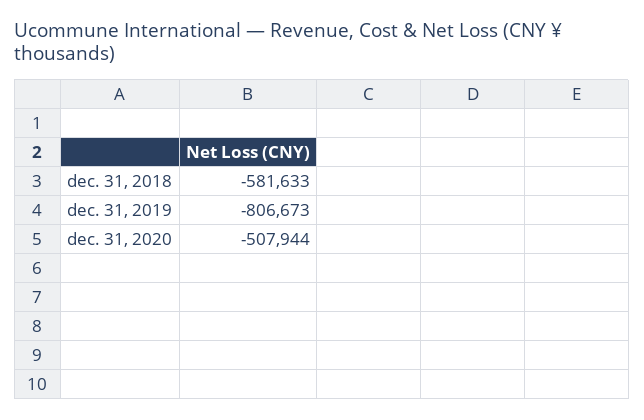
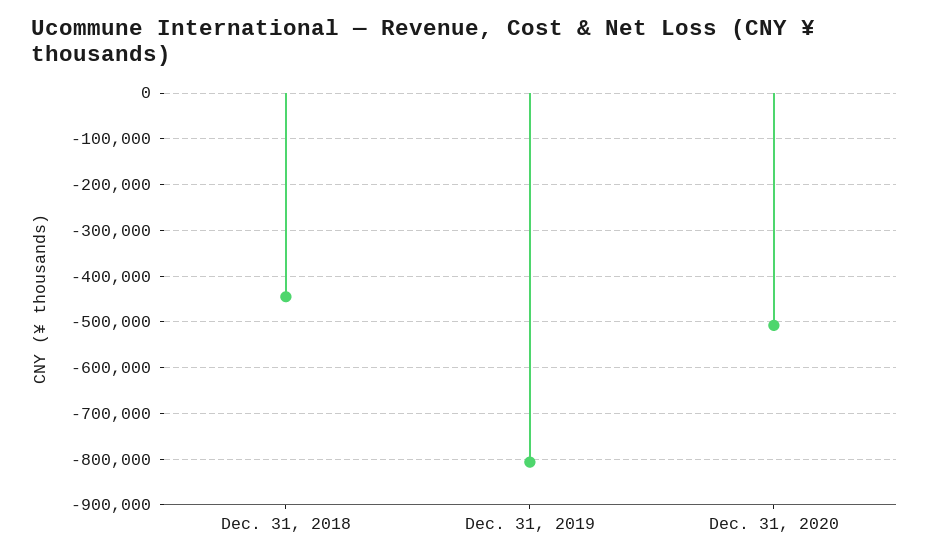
  {
-   "dec. 31, 2018": -581633,
+   "dec. 31, 2018": -440000,
    "dec. 31, 2019": -806673,
    "dec. 31, 2020": -507944
  }

